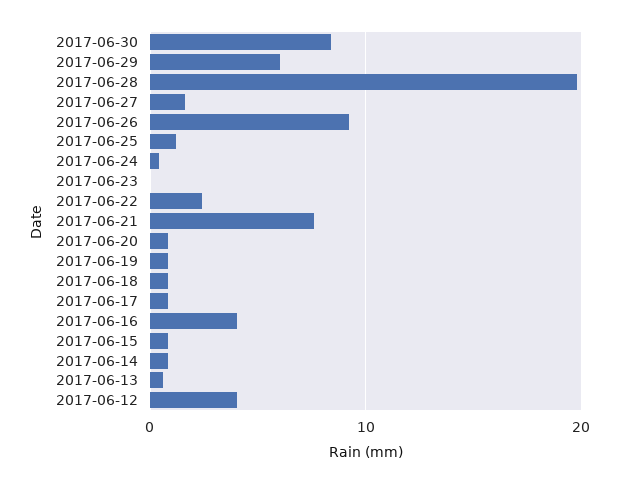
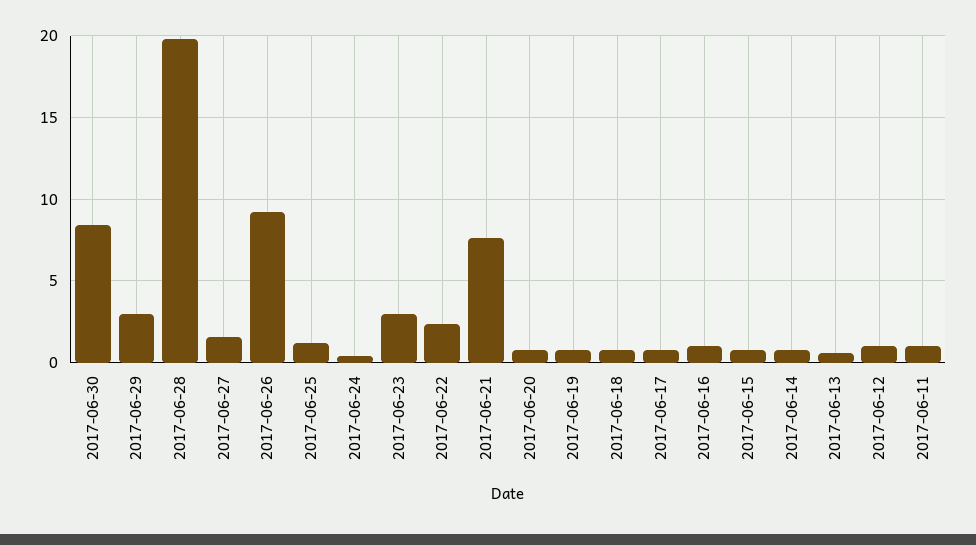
  {
    "2017-06-30": 8.5,
-   "2017-06-29": 6,
+   "2017-06-29": 3,
    "2017-06-28": 20,
    "2017-06-27": 1.5,
    "2017-06-26": 9,
    "2017-06-25": 1,
    "2017-06-24": 0.5,
-   "2017-06-23": 0,
+   "2017-06-23": 3,
    "2017-06-22": 2.5,
    "2017-06-21": 7.5,
    "2017-06-20": 1,
    "2017-06-19": 1,
    "2017-06-18": 1,
    "2017-06-17": 1,
-   "2017-06-16": 4,
+   "2017-06-16": 1,
    "2017-06-15": 1,
    "2017-06-14": 1,
    "2017-06-13": 0.5,
-   "2017-06-12": 4
+   "2017-06-12": 1,
+   "2017-06-11": 1
  }

